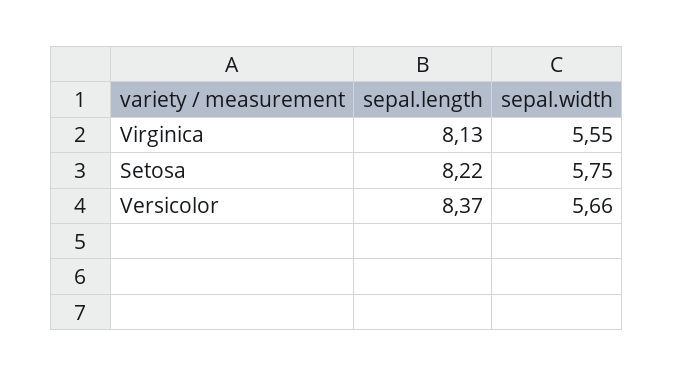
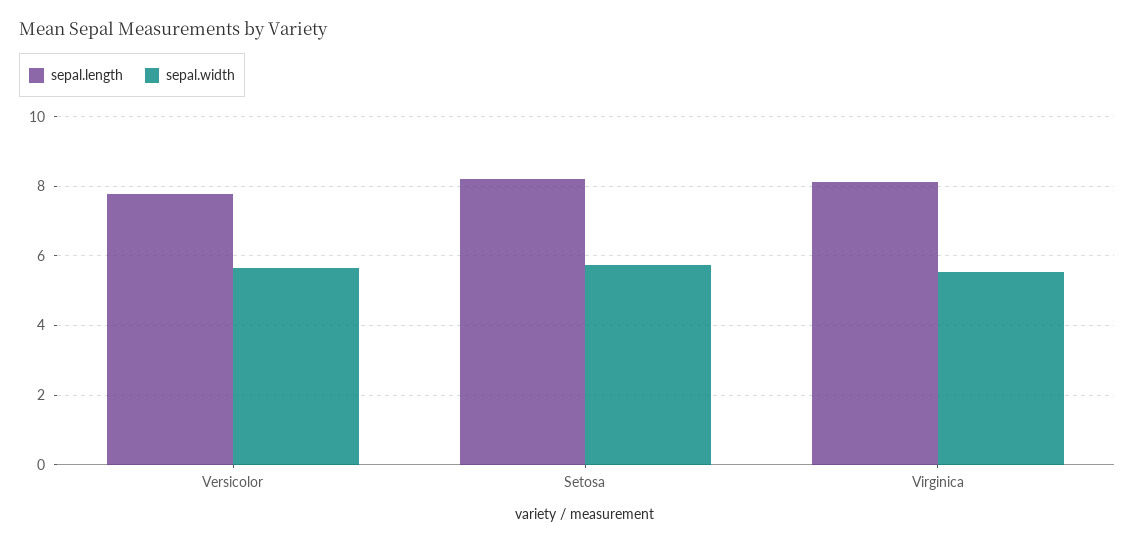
  {
    "sepal.length": {
      "Virginica": 8.13,
      "Setosa": 8.22,
-     "Versicolor": 8.37
+     "Versicolor": 7.8
    },
    "sepal.width": {
      "Virginica": 5.55,
      "Setosa": 5.75,
      "Versicolor": 5.66
    }
  }

